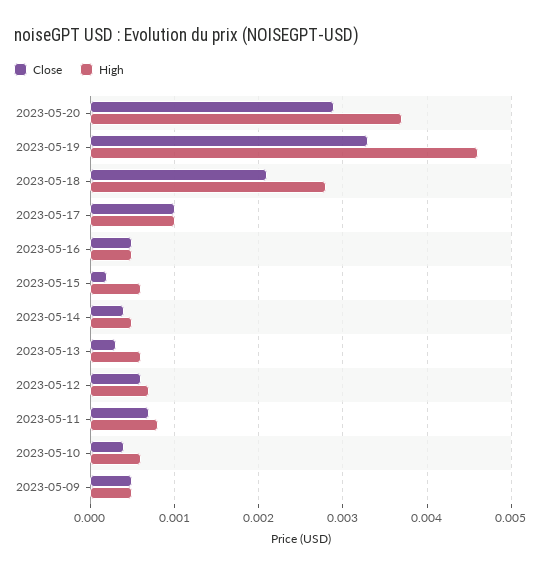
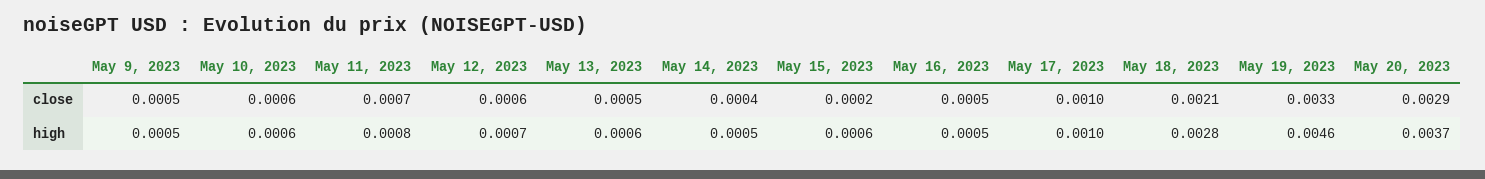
  {
    "Close": {
      "2023-05-20": 0.0029,
      "2023-05-19": 0.0033,
      "2023-05-18": 0.0021,
      "2023-05-17": 0.001,
      "2023-05-16": 0.0005,
      "2023-05-15": 0.0002,
      "2023-05-14": 0.0004,
-     "2023-05-13": 0.0003,
+     "2023-05-13": 0.0005,
      "2023-05-12": 0.0006,
      "2023-05-11": 0.0007,
-     "2023-05-10": 0.0004,
+     "2023-05-10": 0.0006,
      "2023-05-09": 0.0005
    },
    "High": {
      "2023-05-20": 0.0037,
      "2023-05-19": 0.0046,
      "2023-05-18": 0.0028,
      "2023-05-17": 0.001,
      "2023-05-16": 0.0005,
      "2023-05-15": 0.0006,
      "2023-05-14": 0.0005,
      "2023-05-13": 0.0006,
      "2023-05-12": 0.0007,
      "2023-05-11": 0.0008,
      "2023-05-10": 0.0006,
      "2023-05-09": 0.0005
    }
  }

